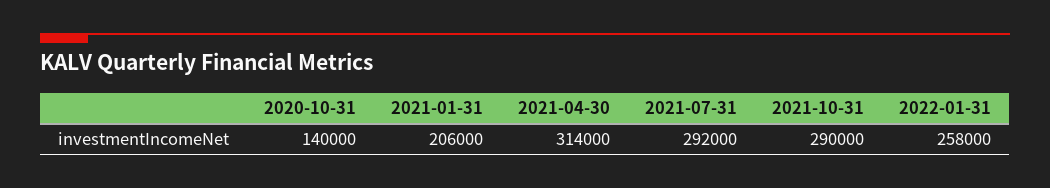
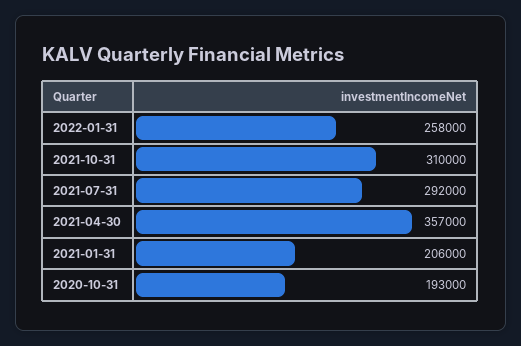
  {
-   "2020-10-31": 140000,
+   "2020-10-31": 193000,
    "2021-01-31": 206000,
-   "2021-04-30": 314000,
+   "2021-04-30": 357000,
    "2021-07-31": 292000,
-   "2021-10-31": 290000,
+   "2021-10-31": 310000,
    "2022-01-31": 258000
  }

